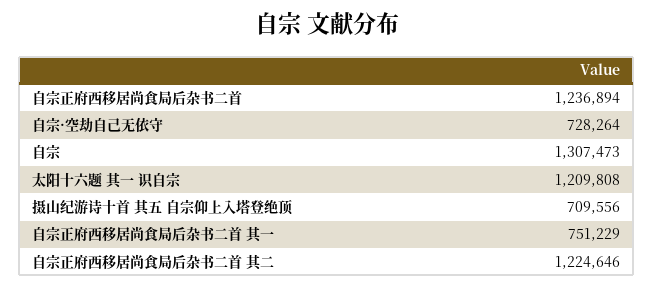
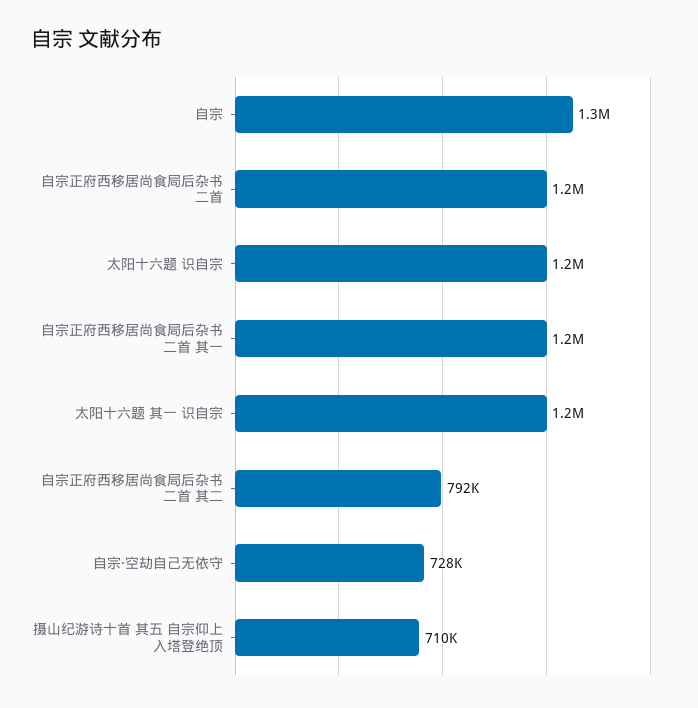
  {
    "自宗正府西移居尚食局后杂书二首": 1236894,
    "自宗·空劫自己无依守": 728264,
    "自宗": 1307473,
    "太阳十六题 其一 识自宗": 1209808,
    "摄山纪游诗十首 其五 自宗仰上入塔登绝顶": 709556,
-   "自宗正府西移居尚食局后杂书二首 其一": 751229,
+   "自宗正府西移居尚食局后杂书二首 其一": 1200000,
-   "自宗正府西移居尚食局后杂书二首 其二": 1224646
+   "自宗正府西移居尚食局后杂书二首 其二": 792000,
+   "太阳十六题 识自宗": 1200000
  }

